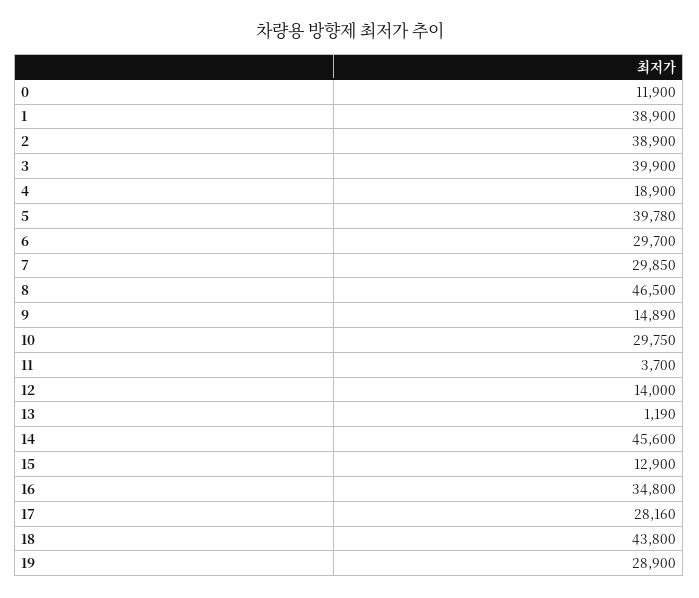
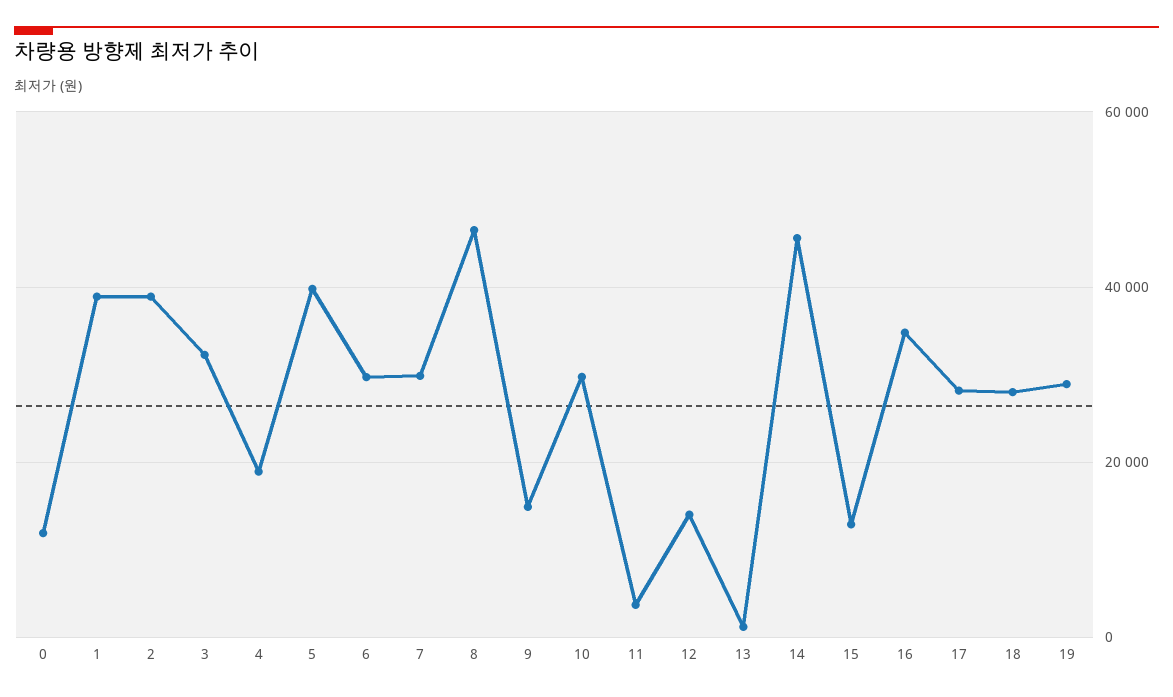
  {
    "0": 11900,
    "1": 38900,
    "2": 38900,
-   "3": 39900,
+   "3": 32000,
    "4": 18900,
    "5": 39780,
    "6": 29700,
    "7": 29850,
    "8": 46500,
    "9": 14890,
    "10": 29750,
    "11": 3700,
    "12": 14000,
    "13": 1190,
    "14": 45600,
    "15": 12900,
    "16": 34800,
    "17": 28160,
-   "18": 43800,
+   "18": 28000,
    "19": 28900
  }

